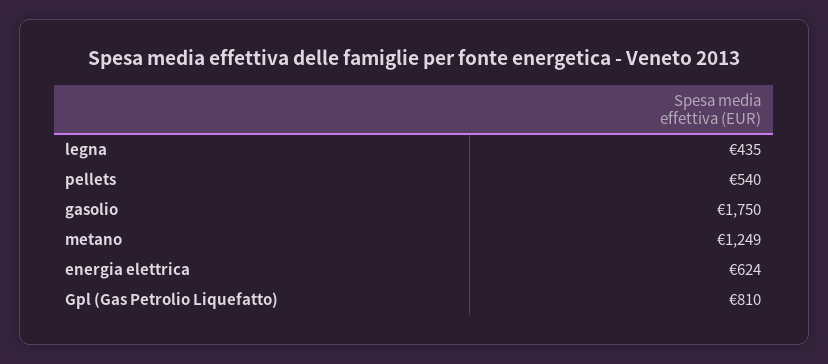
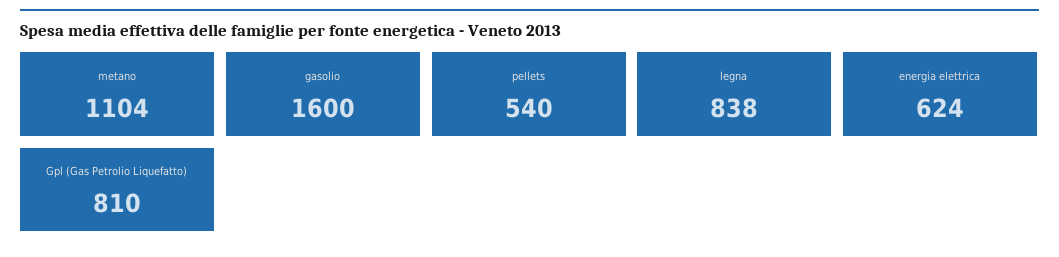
  {
-   "legna": 435,
+   "legna": 838,
    "pellets": 540,
-   "gasolio": 1750,
+   "gasolio": 1600,
-   "metano": 1249,
+   "metano": 1104,
    "energia elettrica": 624,
    "Gpl (Gas Petrolio Liquefatto)": 810
  }

